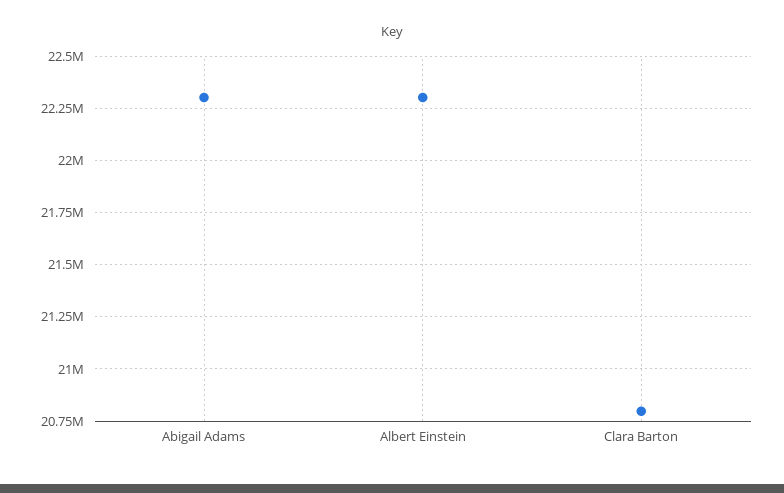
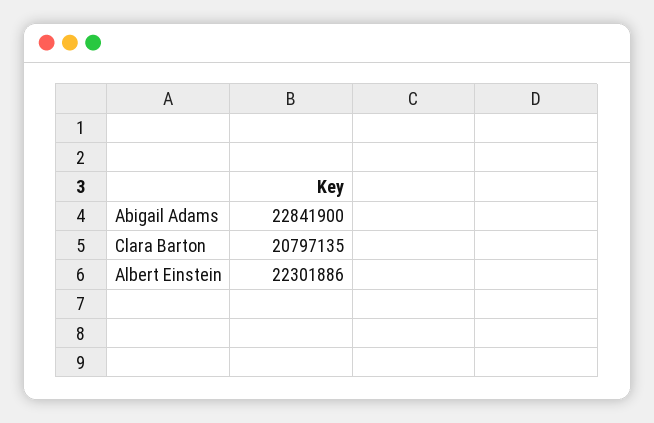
  {
-   "Abigail Adams": 22300000,
+   "Abigail Adams": 22841900,
    "Albert Einstein": 22301886,
    "Clara Barton": 20797135
  }

